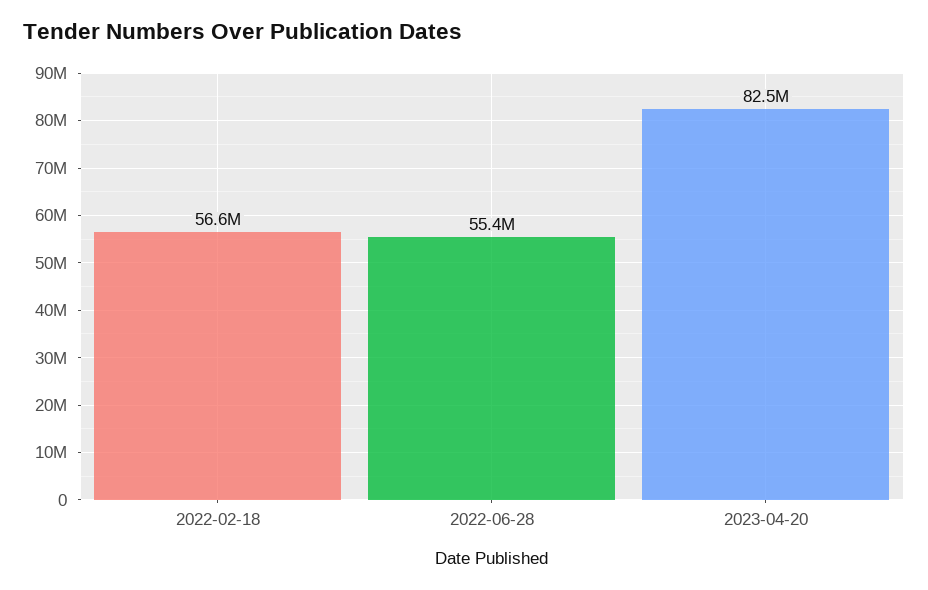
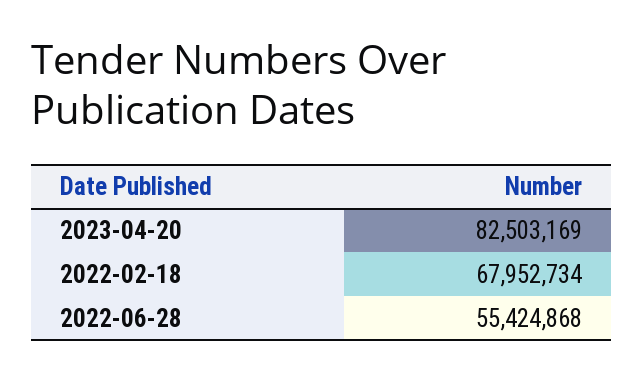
  {
-   "2022-02-18": 56600000,
+   "2022-02-18": 67952734,
    "2022-06-28": 55424868,
    "2023-04-20": 82503169
  }

